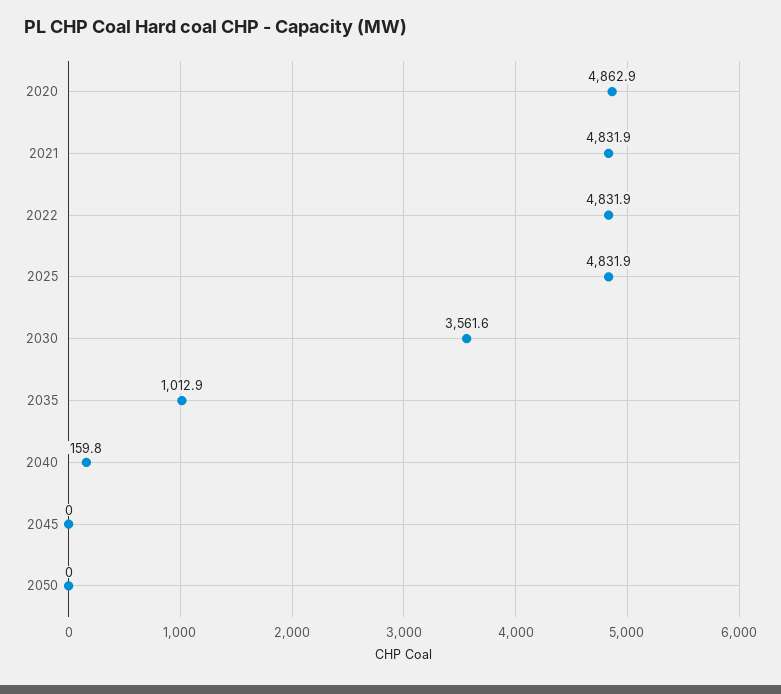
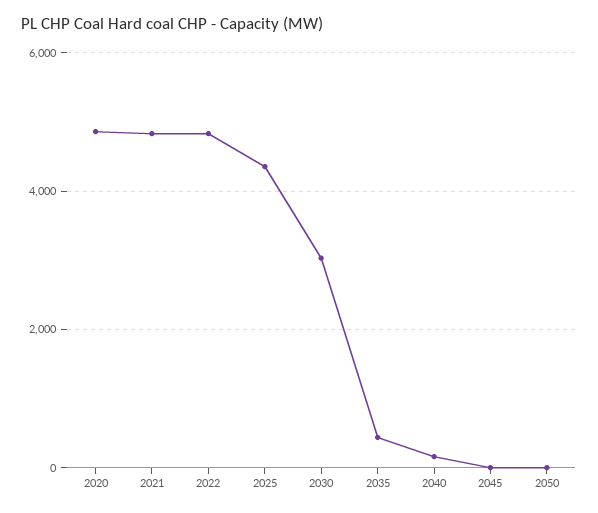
  {
    "2020": 4862.9,
    "2021": 4831.9,
    "2022": 4831.9,
-   "2025": 4831.9,
+   "2025": 4400,
-   "2030": 3561.6,
+   "2030": 3000,
-   "2035": 1012.9,
+   "2035": 400,
    "2040": 159.8,
    "2045": 0,
    "2050": 0
  }

